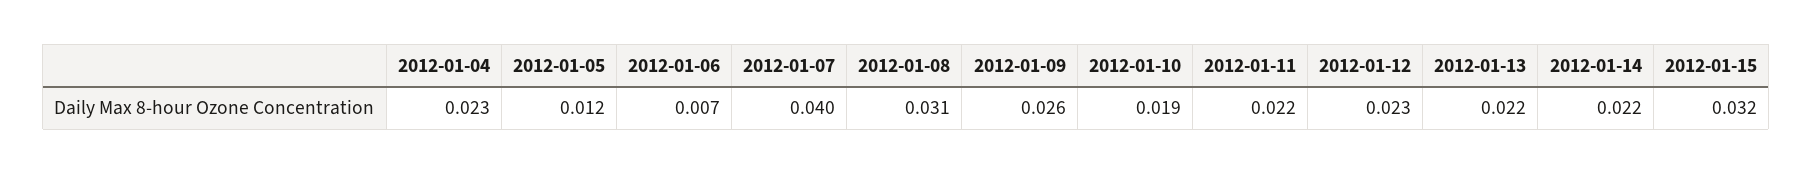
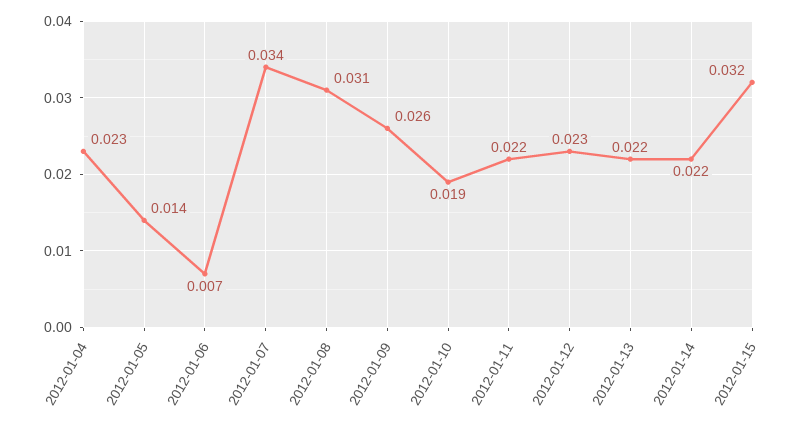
  {
    "2012-01-04": 0.023,
-   "2012-01-05": 0.012,
+   "2012-01-05": 0.014,
    "2012-01-06": 0.007,
-   "2012-01-07": 0.04,
+   "2012-01-07": 0.034,
    "2012-01-08": 0.031,
    "2012-01-09": 0.026,
    "2012-01-10": 0.019,
    "2012-01-11": 0.022,
    "2012-01-12": 0.023,
    "2012-01-13": 0.022,
    "2012-01-14": 0.022,
    "2012-01-15": 0.032
  }

